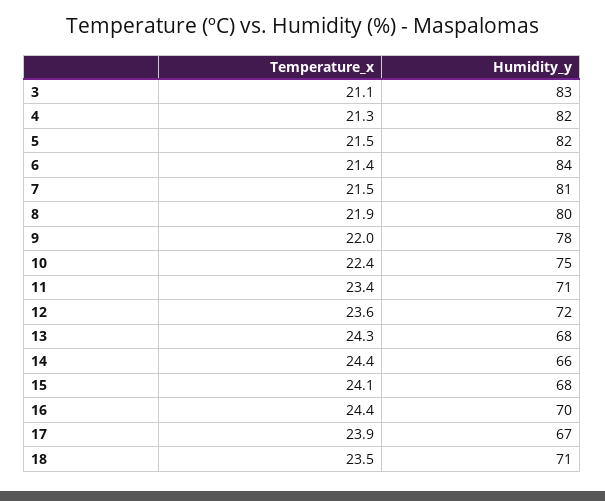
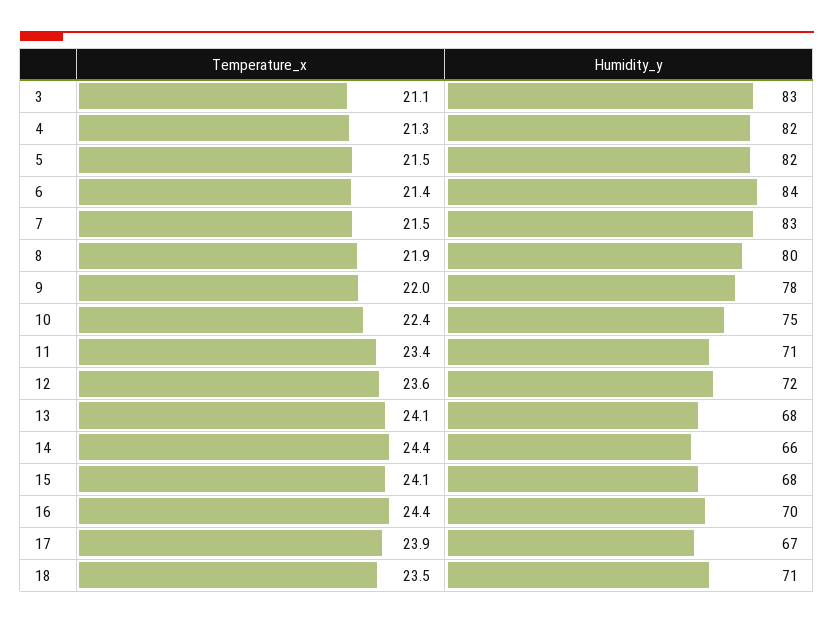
  {
    "Temperature_x": {
      "3": 21.1,
      "4": 21.3,
      "5": 21.5,
      "6": 21.4,
      "7": 21.5,
      "8": 21.9,
      "9": 22,
      "10": 22.4,
      "11": 23.4,
      "12": 23.6,
-     "13": 24.3,
+     "13": 24.1,
      "14": 24.4,
      "15": 24.1,
      "16": 24.4,
      "17": 23.9,
      "18": 23.5
    },
    "Humidity_y": {
      "3": 83,
      "4": 82,
      "5": 82,
      "6": 84,
-     "7": 81,
+     "7": 83,
      "8": 80,
      "9": 78,
      "10": 75,
      "11": 71,
      "12": 72,
      "13": 68,
      "14": 66,
      "15": 68,
      "16": 70,
      "17": 67,
      "18": 71
    }
  }

